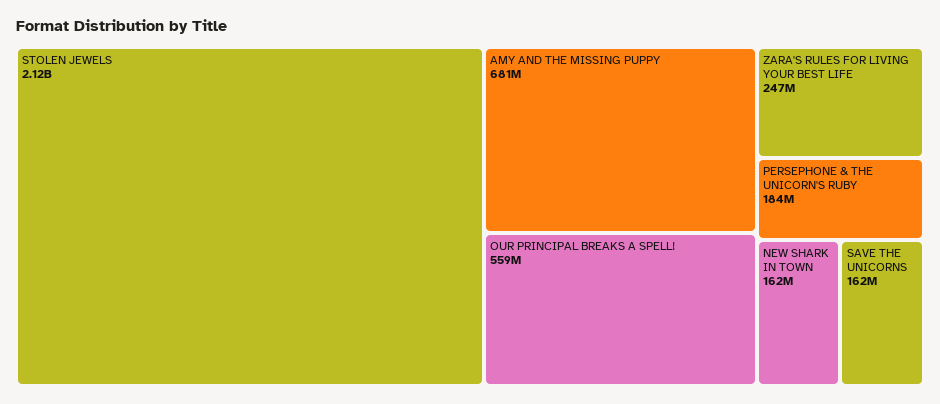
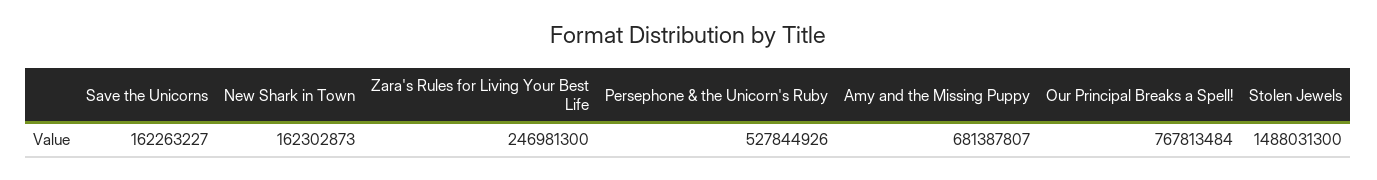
  {
-   "STOLEN JEWELS": 2120000000,
+   "STOLEN JEWELS": 1488031300,
    "AMY AND THE MISSING PUPPY": 681387807,
-   "OUR PRINCIPAL BREAKS A SPELL!": 559000000,
+   "OUR PRINCIPAL BREAKS A SPELL!": 767813484,
    "ZARA'S RULES FOR LIVING YOUR BEST LIFE": 246981300,
-   "PERSEPHONE & THE UNICORN'S RUBY": 184000000,
+   "PERSEPHONE & THE UNICORN'S RUBY": 527844926,
    "NEW SHARK IN TOWN": 162302873,
    "SAVE THE UNICORNS": 162263227
  }

